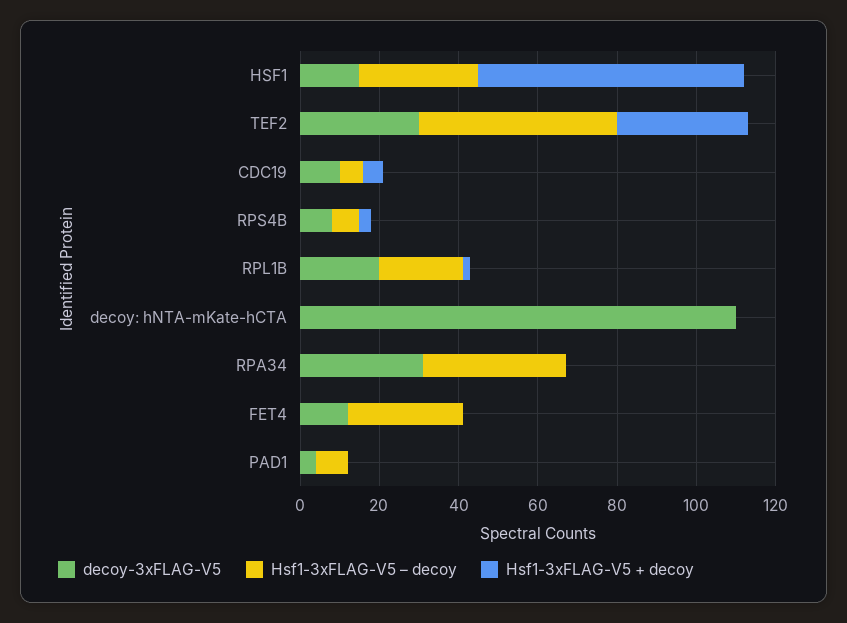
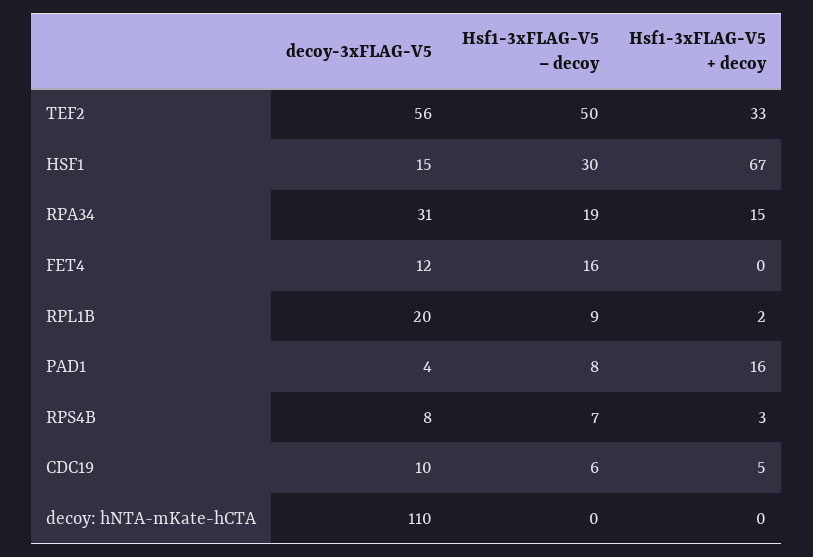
  {
    "decoy-3xFLAG-V5": {
      "HSF1": 15,
-     "TEF2": 30,
+     "TEF2": 56,
      "CDC19": 10,
      "RPS4B": 8,
      "RPL1B": 20,
      "decoy: hNTA-mKate-hCTA": 110,
      "RPA34": 31,
      "FET4": 12,
      "PAD1": 4
    },
    "Hsf1-3xFLAG-V5 – decoy": {
      "HSF1": 30,
      "TEF2": 50,
      "CDC19": 6,
      "RPS4B": 7,
-     "RPL1B": 20,
+     "RPL1B": 9,
      "decoy: hNTA-mKate-hCTA": 0,
-     "RPA34": 35,
+     "RPA34": 19,
-     "FET4": 30,
+     "FET4": 16,
      "PAD1": 8
    },
    "Hsf1-3xFLAG-V5 + decoy": {
      "HSF1": 67,
      "TEF2": 33,
      "CDC19": 5,
      "RPS4B": 3,
      "RPL1B": 2,
      "decoy: hNTA-mKate-hCTA": 0,
-     "RPA34": 0,
+     "RPA34": 15,
      "FET4": 0,
-     "PAD1": 0
+     "PAD1": 16
    }
  }

